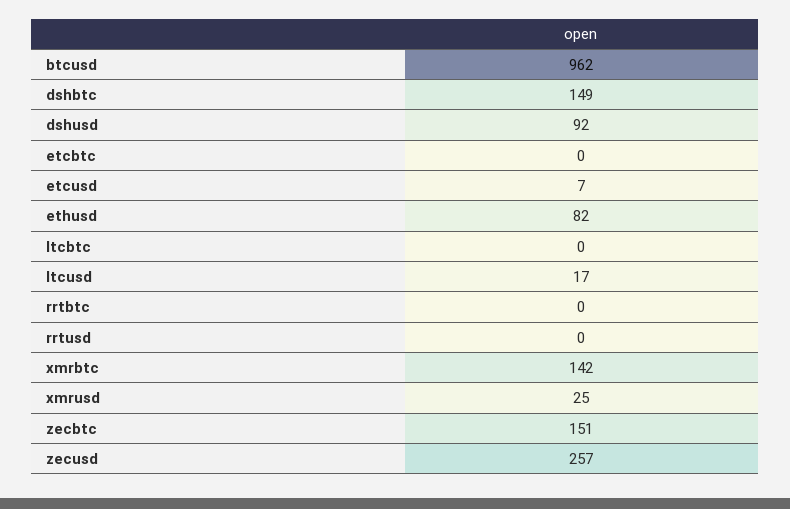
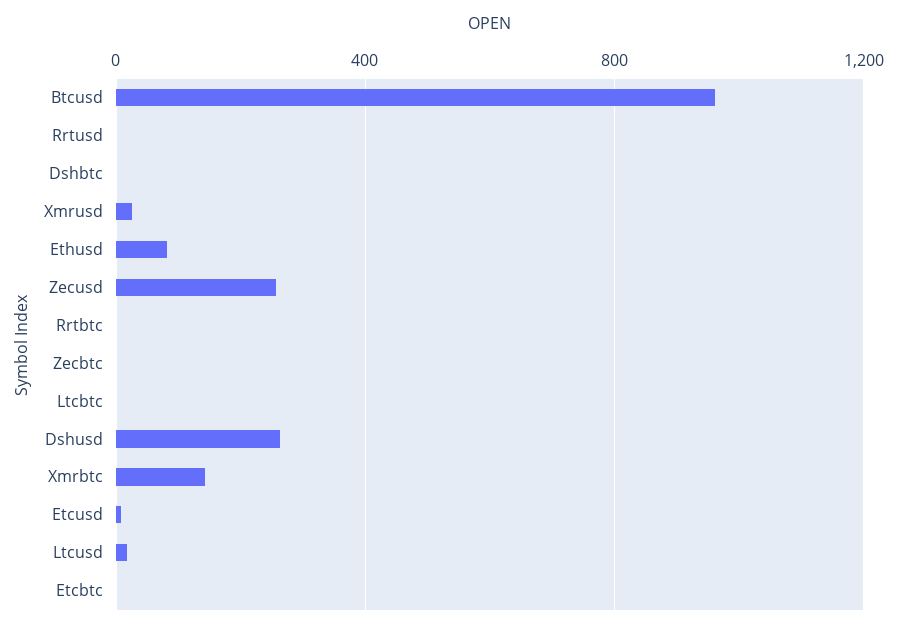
  {
    "btcusd": 962,
-   "dshbtc": 149,
+   "dshbtc": 0,
-   "dshusd": 92,
+   "dshusd": 250,
    "etcbtc": 0,
    "etcusd": 7,
    "ethusd": 82,
    "ltcbtc": 0,
    "ltcusd": 17,
    "rrtbtc": 0,
    "rrtusd": 0,
    "xmrbtc": 142,
    "xmrusd": 25,
-   "zecbtc": 151,
+   "zecbtc": 0,
    "zecusd": 257
  }

